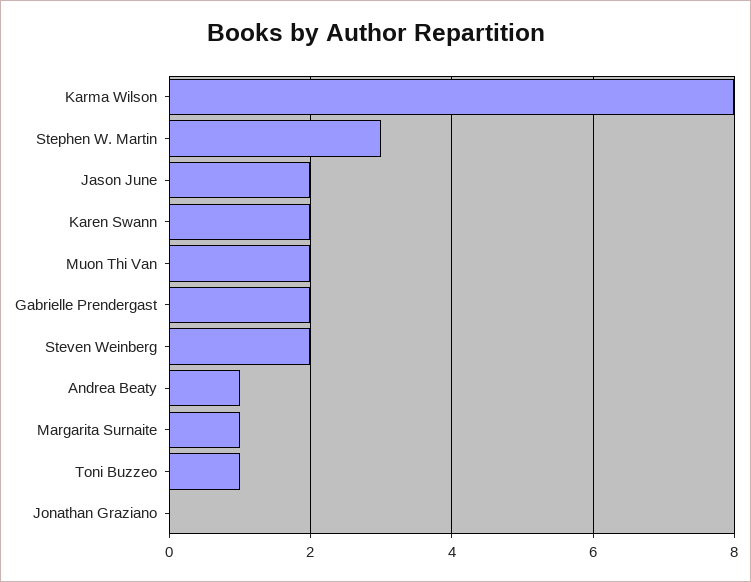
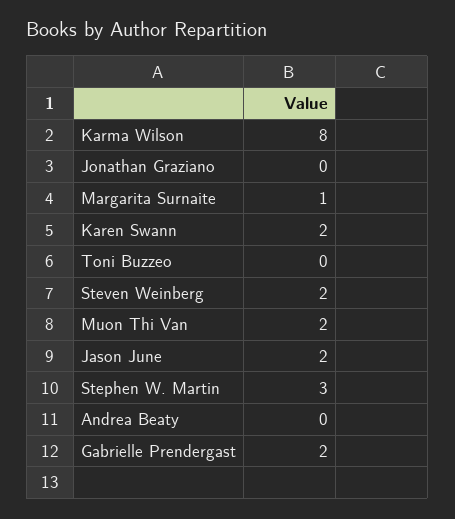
  {
    "Karma Wilson": 8,
    "Stephen W. Martin": 3,
    "Jason June": 2,
    "Karen Swann": 2,
    "Muon Thi Van": 2,
    "Gabrielle Prendergast": 2,
    "Steven Weinberg": 2,
-   "Andrea Beaty": 1,
+   "Andrea Beaty": 0,
    "Margarita Surnaite": 1,
-   "Toni Buzzeo": 1,
+   "Toni Buzzeo": 0,
    "Jonathan Graziano": 0
  }

